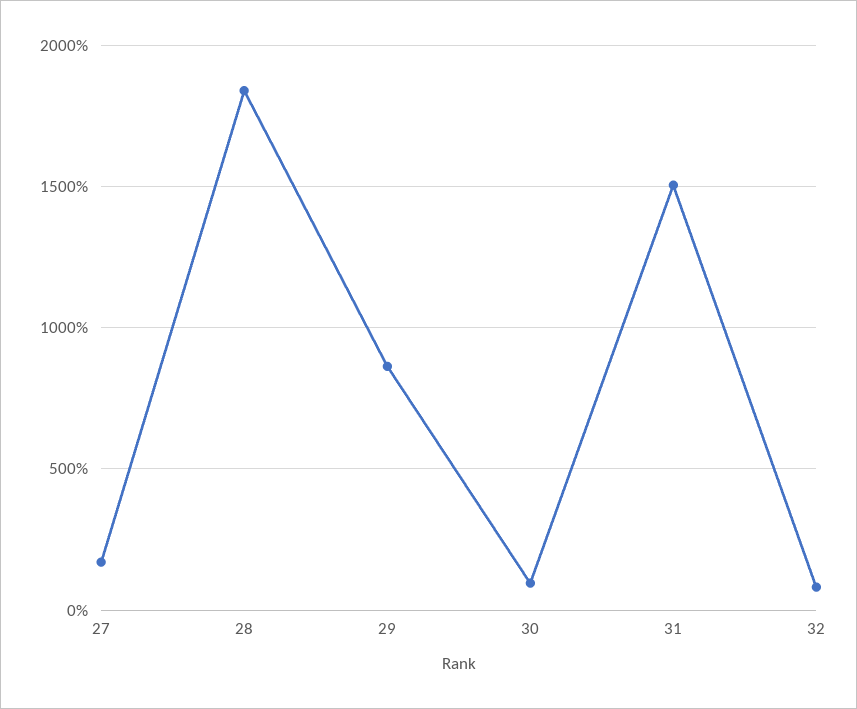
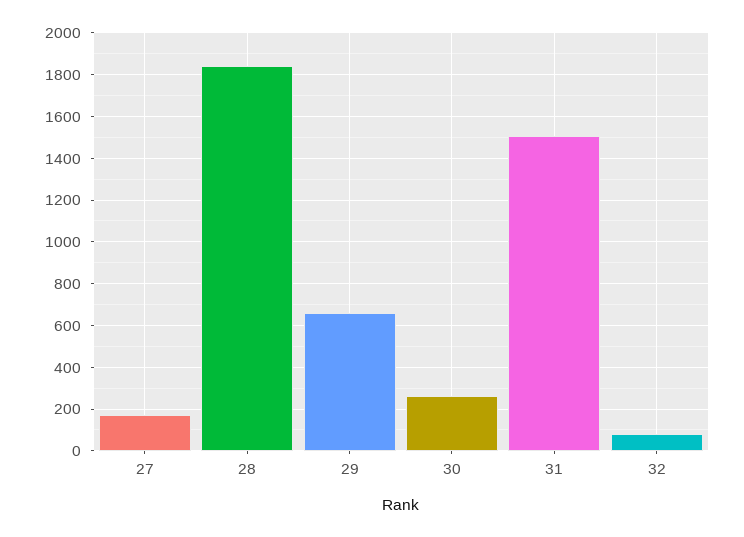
  {
    "27": 150,
    "28": 1850,
-   "29": 850,
+   "29": 650,
-   "30": 100,
+   "30": 250,
    "31": 1500,
    "32": 100
  }

